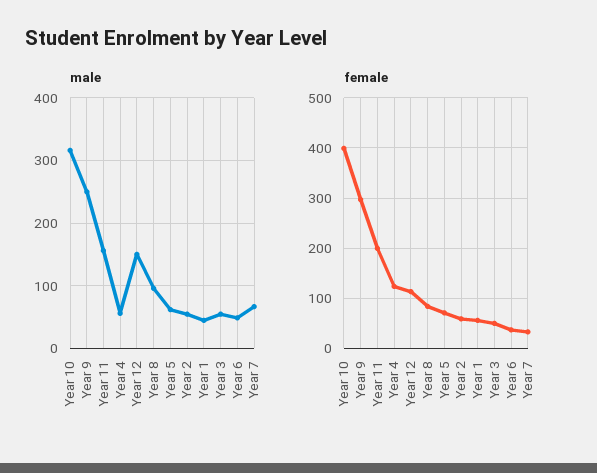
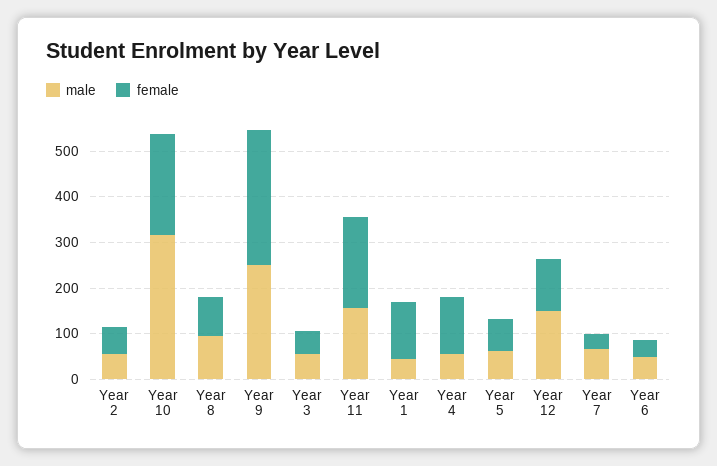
  {
    "male": {
      "Year 10": 320,
      "Year 9": 250,
      "Year 11": 160,
      "Year 4": 60,
      "Year 12": 150,
      "Year 8": 100,
      "Year 5": 60,
      "Year 2": 60,
      "Year 1": 50,
      "Year 3": 60,
      "Year 6": 50,
      "Year 7": 70
    },
    "female": {
-     "Year 10": 400,
+     "Year 10": 220,
      "Year 9": 300,
      "Year 11": 200,
      "Year 4": 120,
      "Year 12": 120,
      "Year 8": 80,
      "Year 5": 80,
      "Year 2": 60,
-     "Year 1": 60,
+     "Year 1": 120,
      "Year 3": 60,
      "Year 6": 40,
      "Year 7": 40
    }
  }

